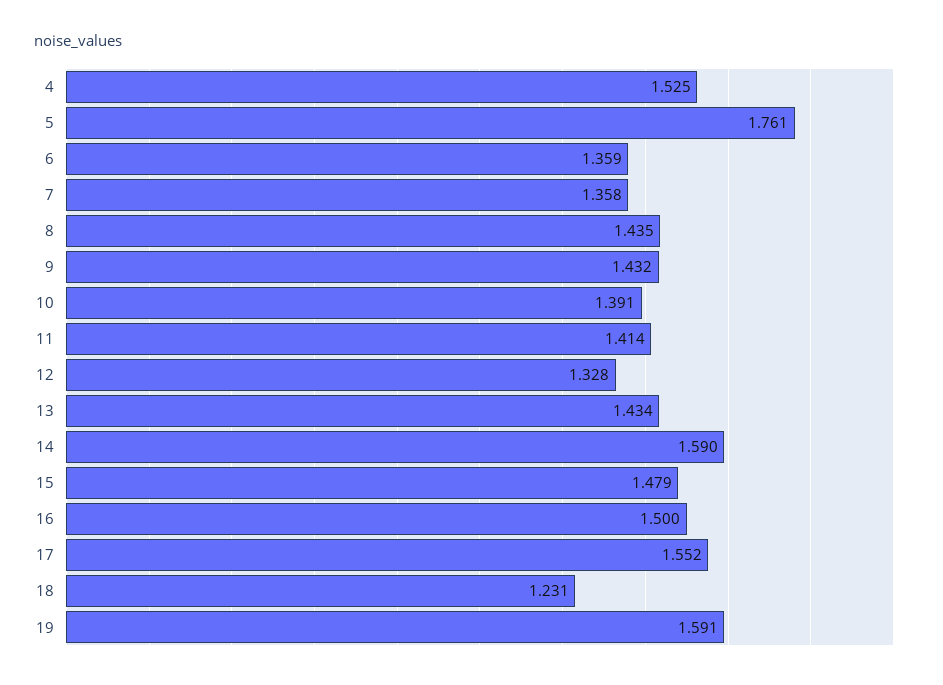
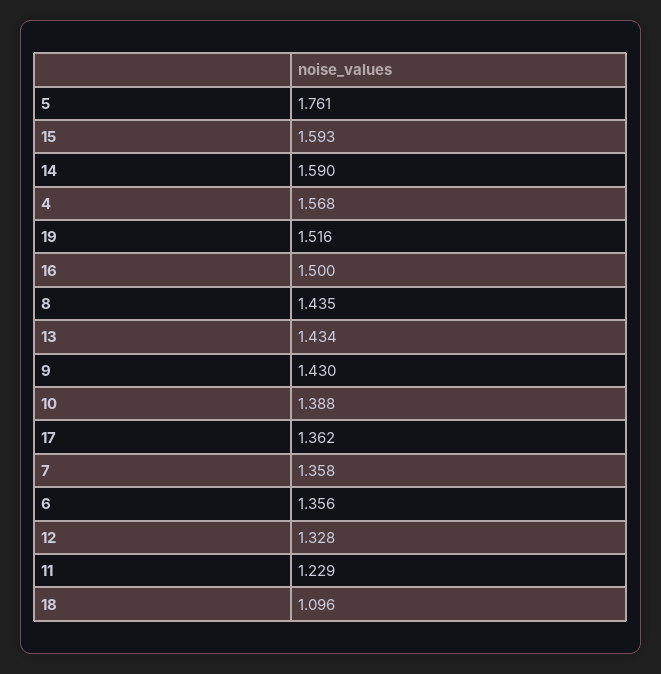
  {
-   "4": 1.525,
+   "4": 1.568,
    "5": 1.761,
-   "6": 1.359,
+   "6": 1.356,
    "7": 1.358,
    "8": 1.435,
-   "9": 1.432,
+   "9": 1.43,
-   "10": 1.391,
+   "10": 1.388,
-   "11": 1.414,
+   "11": 1.229,
    "12": 1.328,
    "13": 1.434,
    "14": 1.59,
-   "15": 1.479,
+   "15": 1.593,
    "16": 1.5,
-   "17": 1.552,
+   "17": 1.362,
-   "18": 1.231,
+   "18": 1.096,
-   "19": 1.591
+   "19": 1.516
  }

